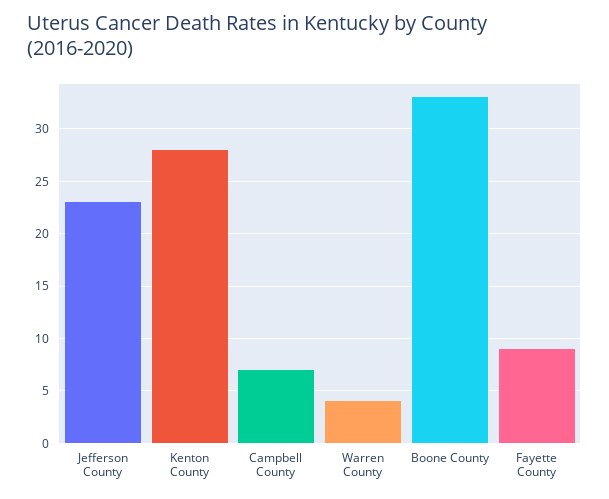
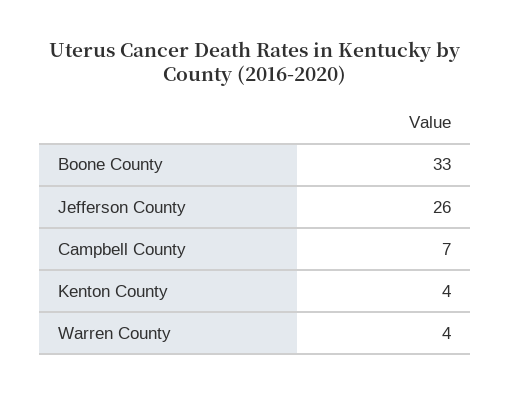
  {
-   "Jefferson County": 23,
+   "Jefferson County": 26,
-   "Kenton County": 28,
+   "Kenton County": 4,
    "Campbell County": 7,
    "Warren County": 4,
-   "Boone County": 33,
+   "Boone County": 33
-   "Fayette County": 9
  }

